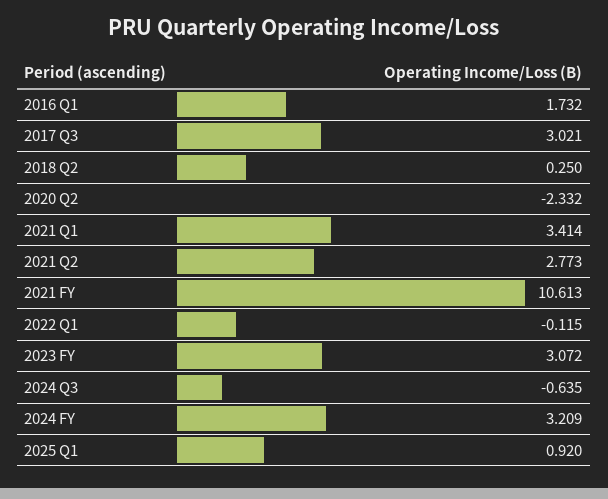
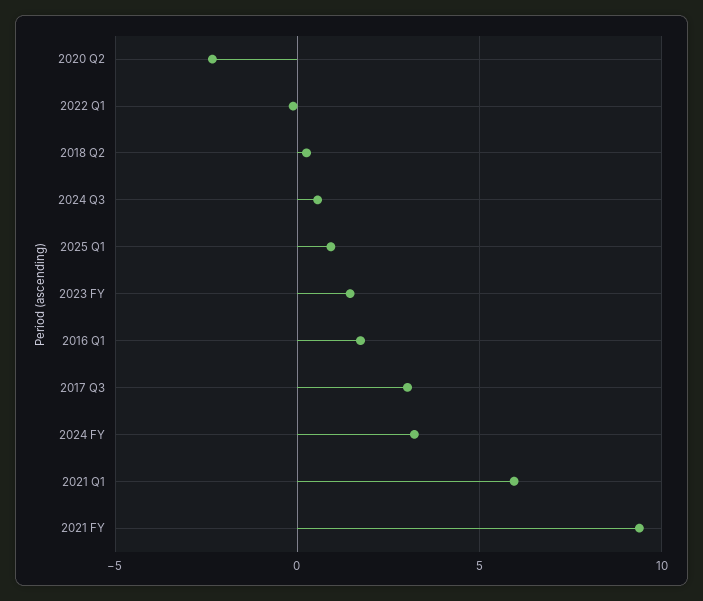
  {
    "2016 Q1": 1.732,
    "2017 Q3": 3.021,
    "2018 Q2": 0.25,
    "2020 Q2": -2.332,
-   "2021 Q1": 3.414,
+   "2021 Q1": 6,
-   "2021 Q2": 2.773,
-   "2021 FY": 10.613,
+   "2021 FY": 9.5,
    "2022 Q1": -0.115,
-   "2023 FY": 3.072,
+   "2023 FY": 1.5,
-   "2024 Q3": -0.635,
+   "2024 Q3": 0.5,
    "2024 FY": 3.209,
    "2025 Q1": 0.92
  }

